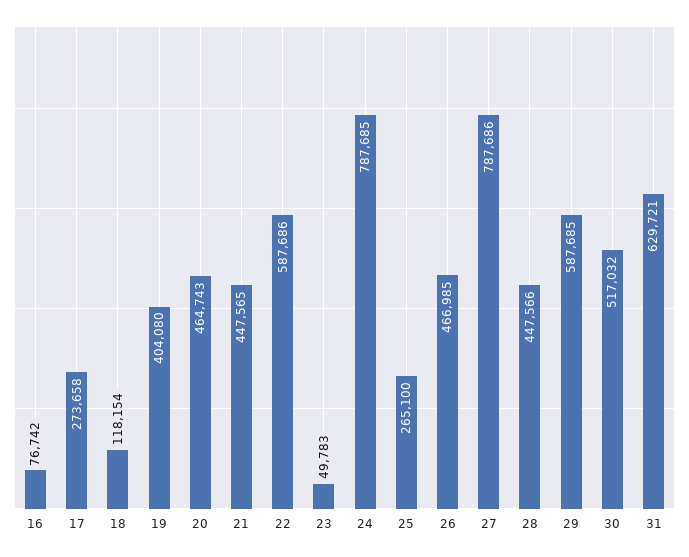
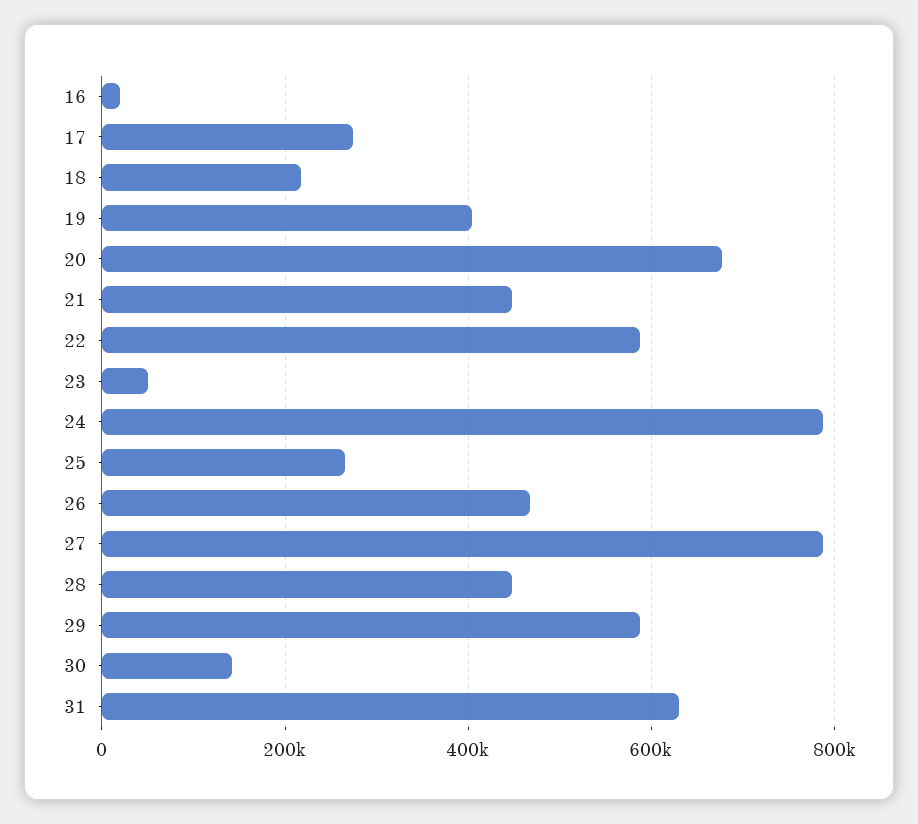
  {
-   "16": 76742,
+   "16": 20000,
    "17": 273658,
-   "18": 118154,
+   "18": 220000,
    "19": 404080,
-   "20": 464743,
+   "20": 680000,
    "21": 447565,
    "22": 587686,
    "23": 49783,
    "24": 787685,
    "25": 265100,
    "26": 466985,
    "27": 787686,
    "28": 447566,
    "29": 587685,
-   "30": 517032,
+   "30": 140000,
    "31": 629721
  }

